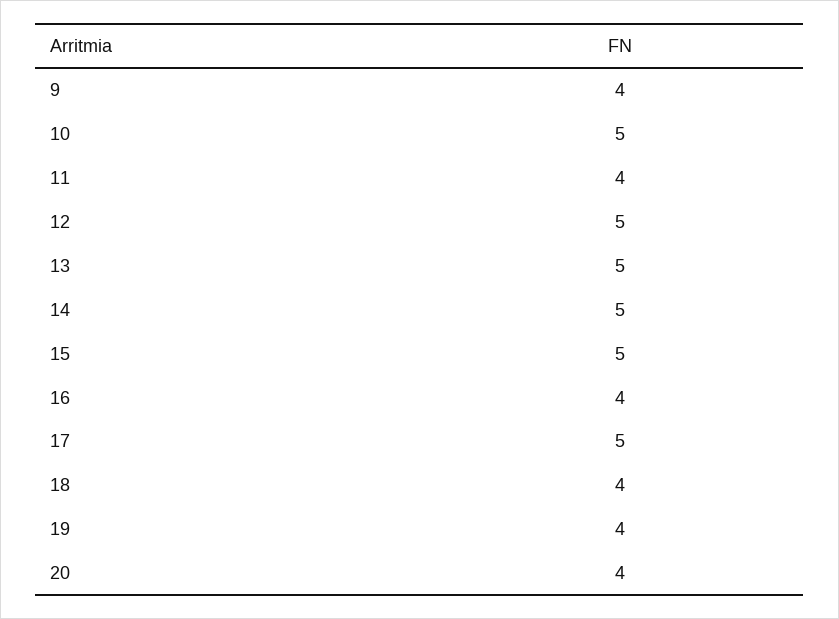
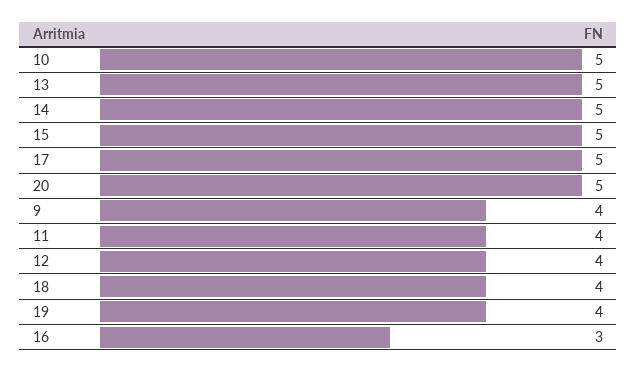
  {
    "9": 4,
    "10": 5,
    "11": 4,
-   "12": 5,
+   "12": 4,
    "13": 5,
    "14": 5,
    "15": 5,
-   "16": 4,
+   "16": 3,
    "17": 5,
    "18": 4,
    "19": 4,
-   "20": 4
+   "20": 5
  }

